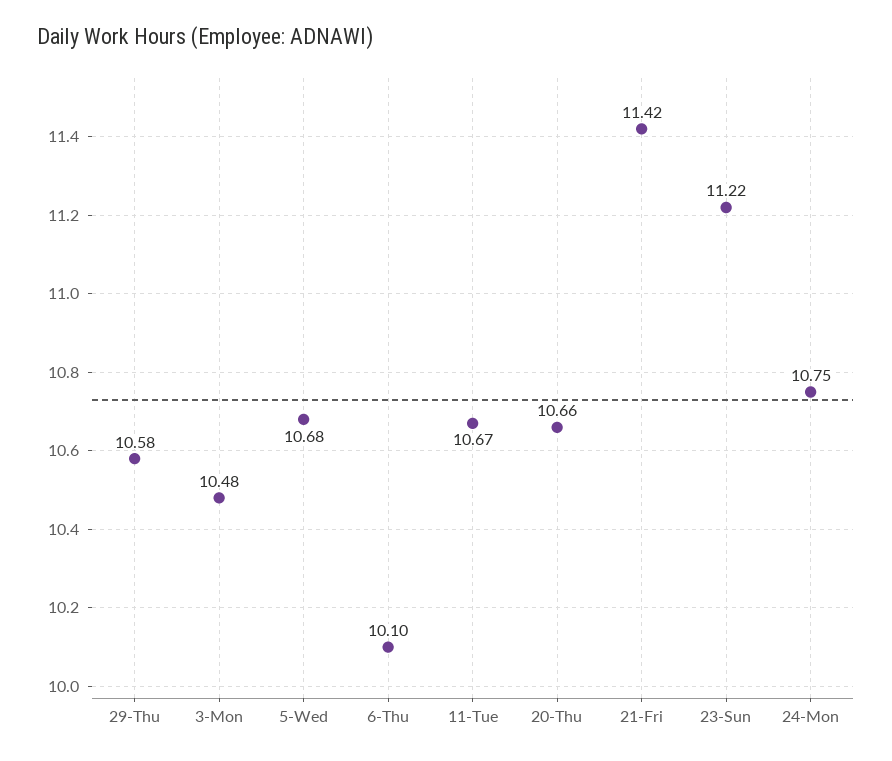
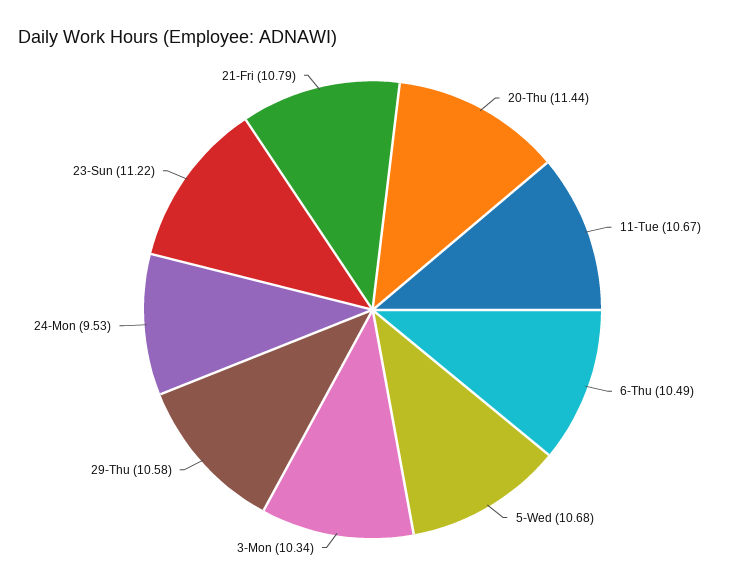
  {
    "29-Thu": 10.58,
-   "3-Mon": 10.48,
+   "3-Mon": 10.34,
    "5-Wed": 10.68,
-   "6-Thu": 10.1,
+   "6-Thu": 10.49,
    "11-Tue": 10.67,
-   "20-Thu": 10.66,
+   "20-Thu": 11.44,
-   "21-Fri": 11.42,
+   "21-Fri": 10.79,
    "23-Sun": 11.22,
-   "24-Mon": 10.75
+   "24-Mon": 9.53
  }

